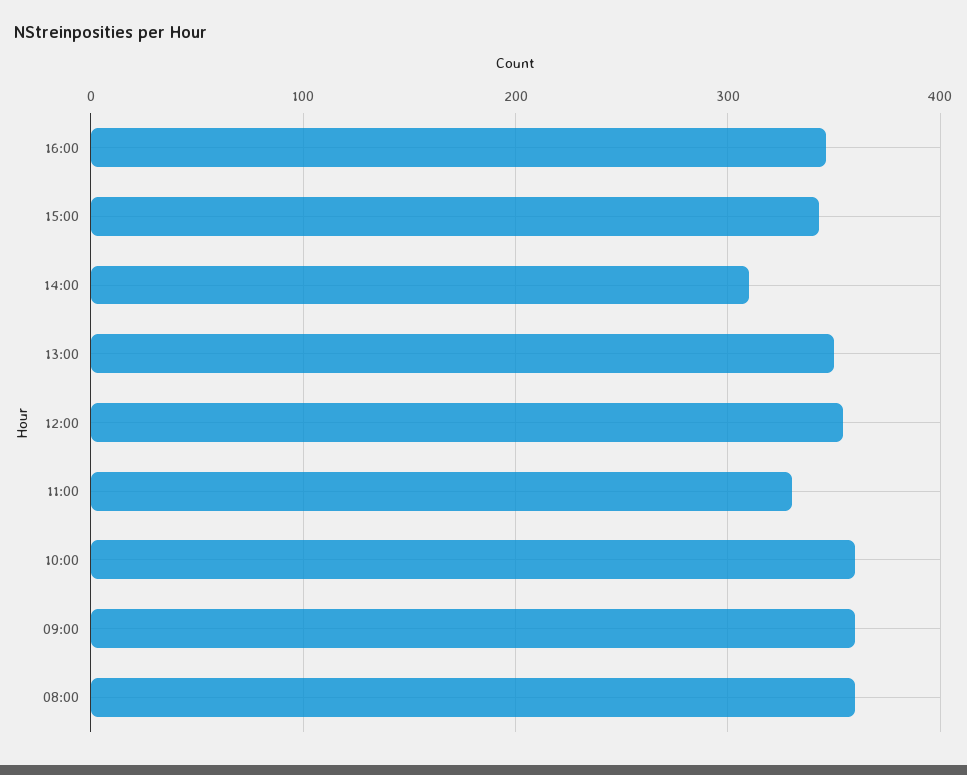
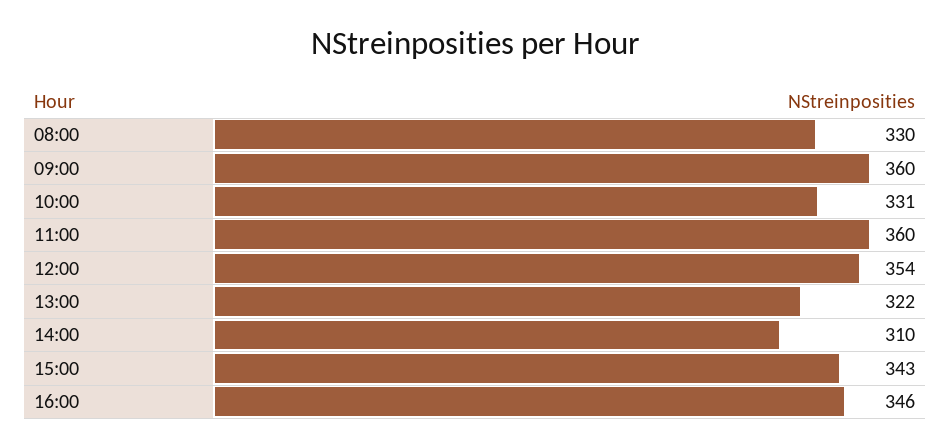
  {
    "16:00": 346,
    "15:00": 343,
    "14:00": 310,
-   "13:00": 350,
+   "13:00": 322,
    "12:00": 354,
-   "11:00": 330,
+   "11:00": 360,
-   "10:00": 360,
+   "10:00": 331,
    "09:00": 360,
-   "08:00": 360
+   "08:00": 330
  }

